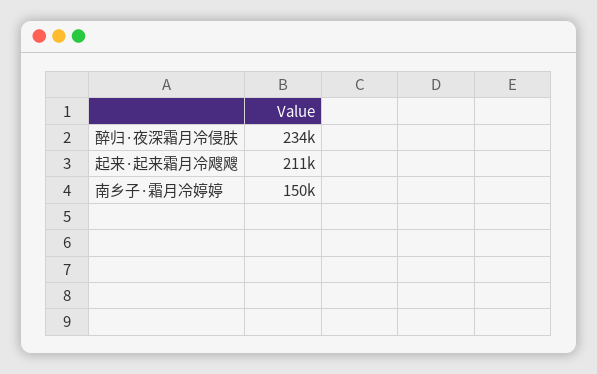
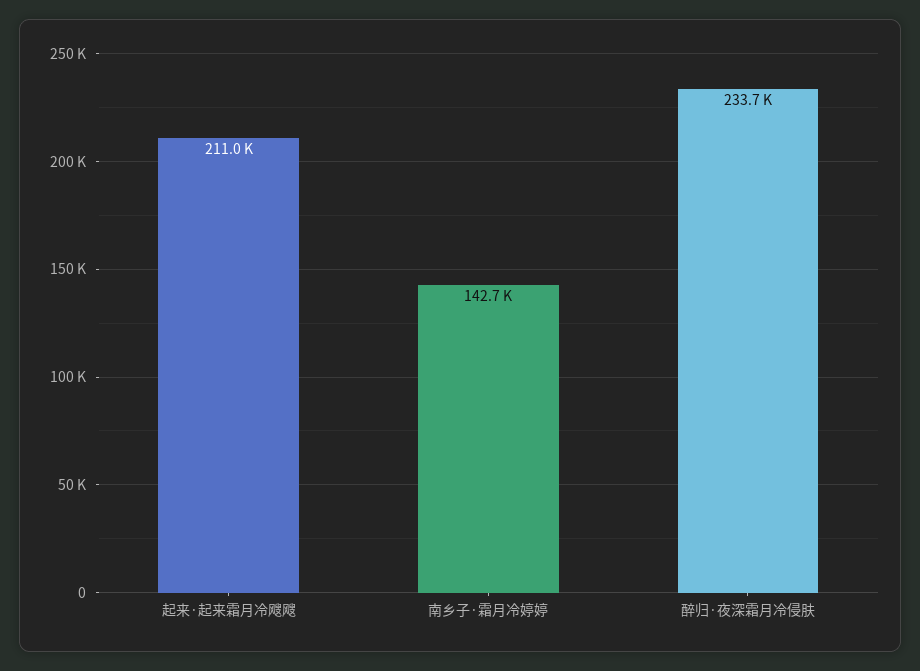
  {
    "醉归·夜深霜月冷侵肤": 233700,
    "起来·起来霜月冷飕飕": 211000,
-   "南乡子·霜月冷婷婷": 150000
+   "南乡子·霜月冷婷婷": 142700
  }

